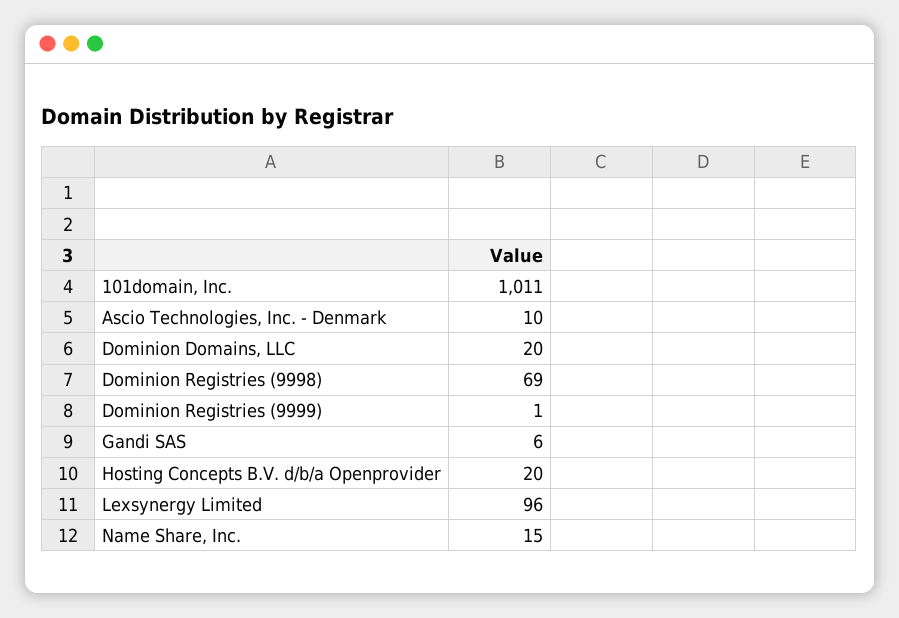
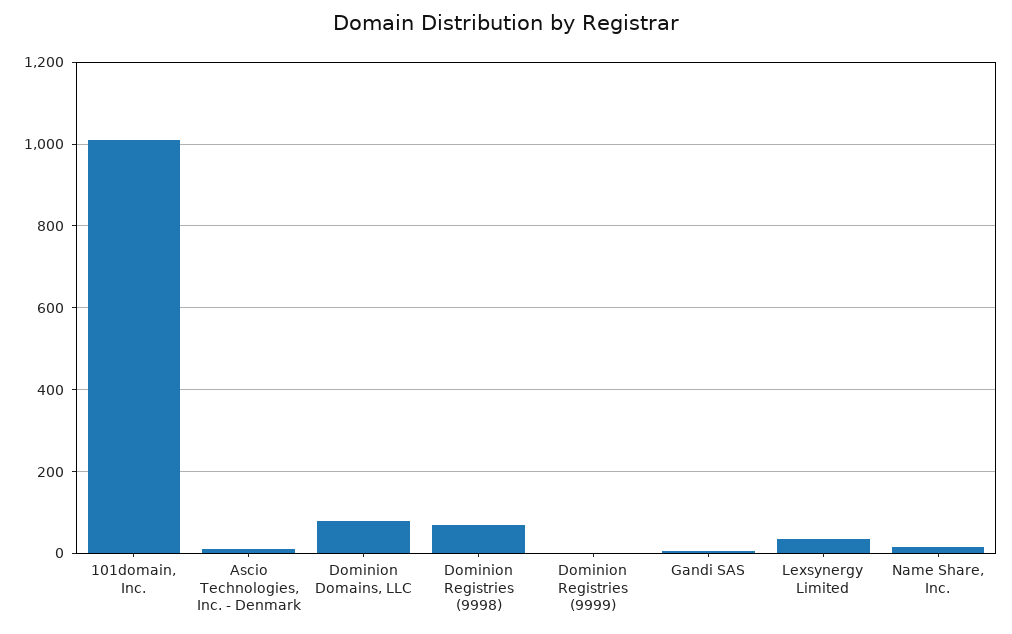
  {
    "101domain, Inc.": 1011,
    "Ascio Technologies, Inc. - Denmark": 10,
-   "Dominion Domains, LLC": 20,
+   "Dominion Domains, LLC": 80,
    "Dominion Registries (9998)": 69,
    "Dominion Registries (9999)": 1,
    "Gandi SAS": 6,
-   "Hosting Concepts B.V. d/b/a Openprovider": 20,
-   "Lexsynergy Limited": 96,
+   "Lexsynergy Limited": 40,
    "Name Share, Inc.": 15
  }

